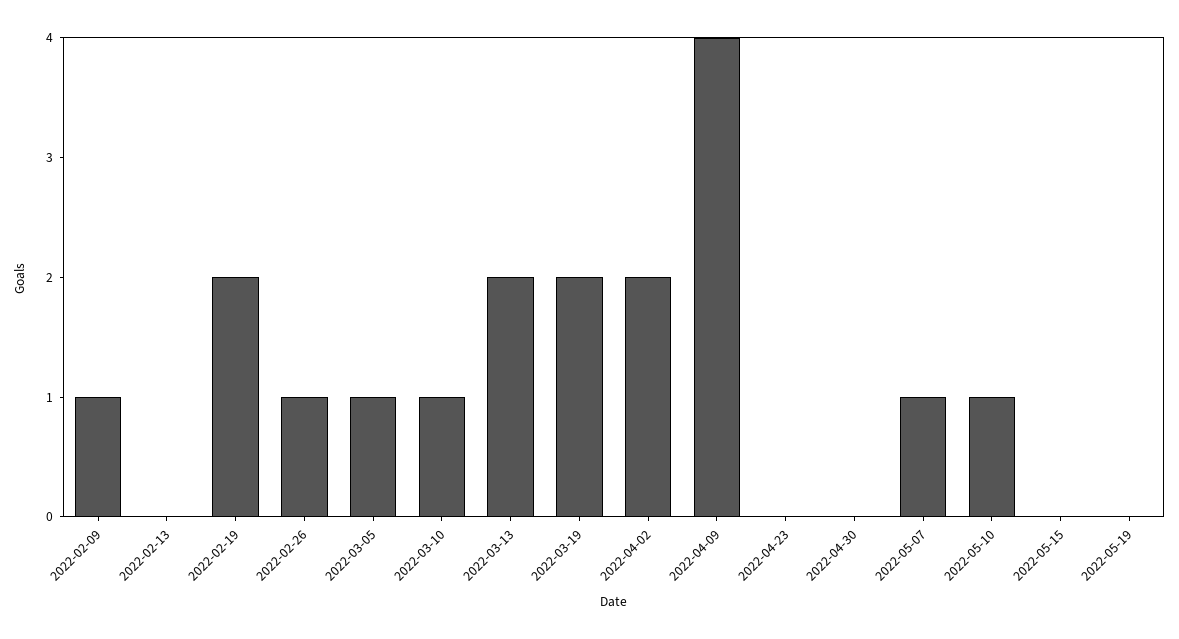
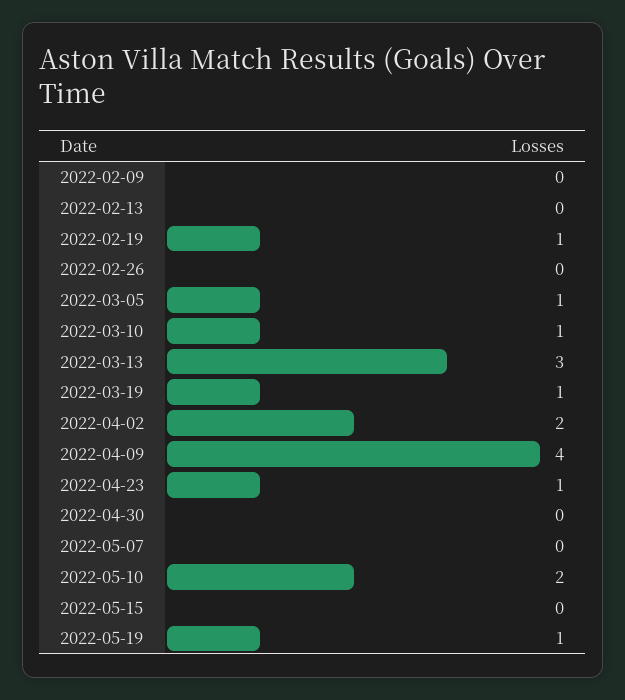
  {
-   "2022-02-09": 1,
+   "2022-02-09": 0,
    "2022-02-13": 0,
-   "2022-02-19": 2,
+   "2022-02-19": 1,
-   "2022-02-26": 1,
+   "2022-02-26": 0,
    "2022-03-05": 1,
    "2022-03-10": 1,
-   "2022-03-13": 2,
+   "2022-03-13": 3,
-   "2022-03-19": 2,
+   "2022-03-19": 1,
    "2022-04-02": 2,
    "2022-04-09": 4,
-   "2022-04-23": 0,
+   "2022-04-23": 1,
    "2022-04-30": 0,
-   "2022-05-07": 1,
+   "2022-05-07": 0,
-   "2022-05-10": 1,
+   "2022-05-10": 2,
    "2022-05-15": 0,
-   "2022-05-19": 0
+   "2022-05-19": 1
  }

